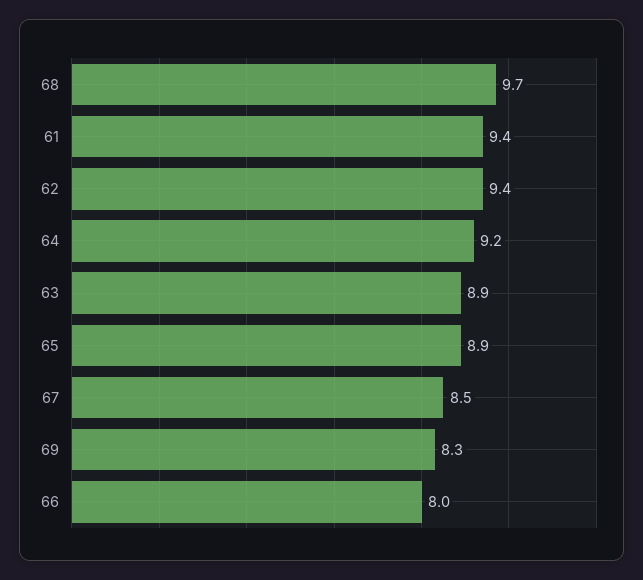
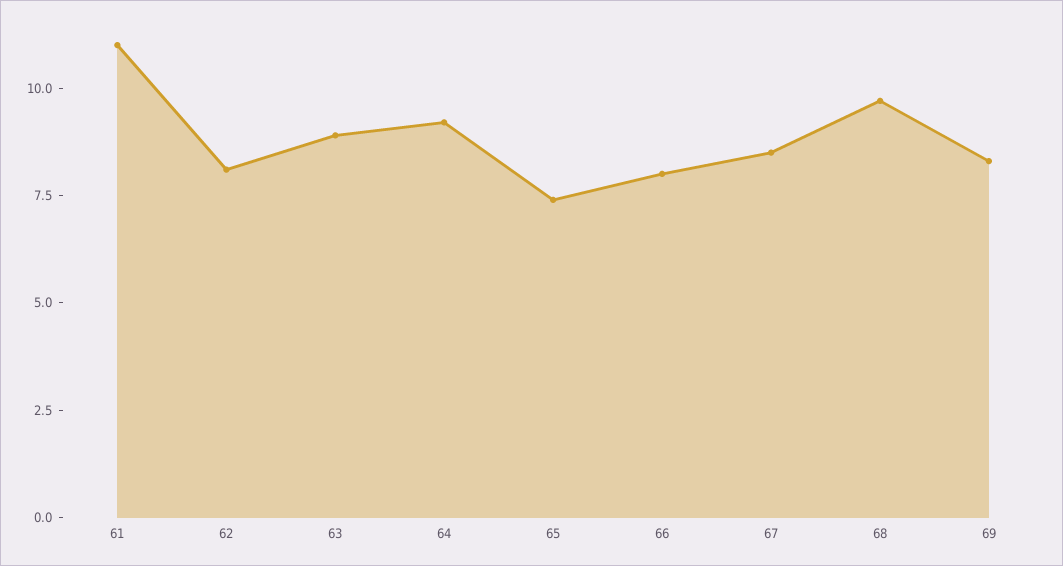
  {
    "68": 9.7,
-   "61": 9.4,
+   "61": 11,
-   "62": 9.4,
+   "62": 8,
    "64": 9.2,
    "63": 8.9,
-   "65": 8.9,
+   "65": 7.5,
    "67": 8.5,
    "69": 8.3,
    "66": 8
  }

